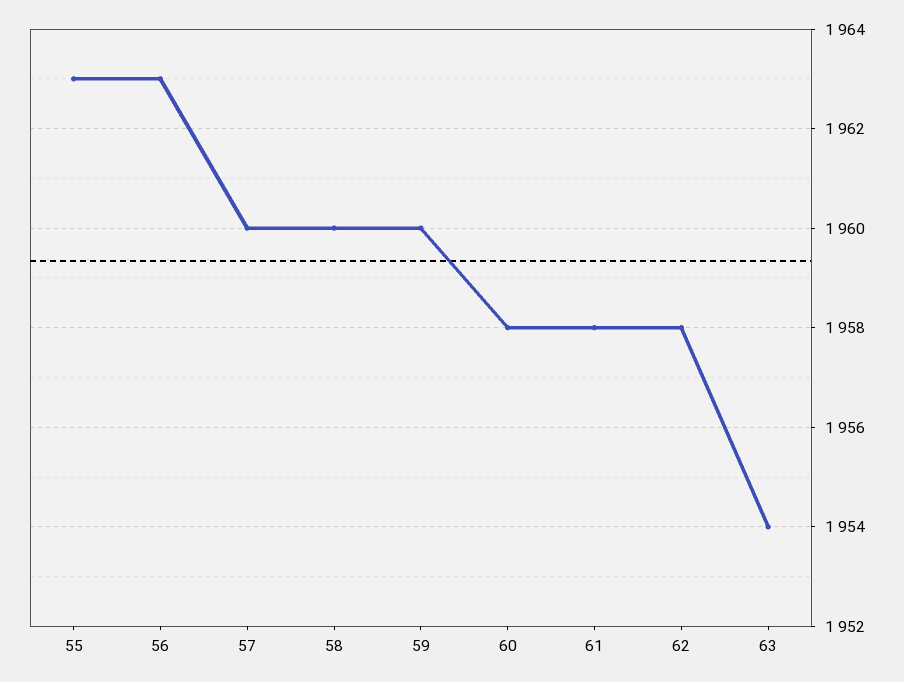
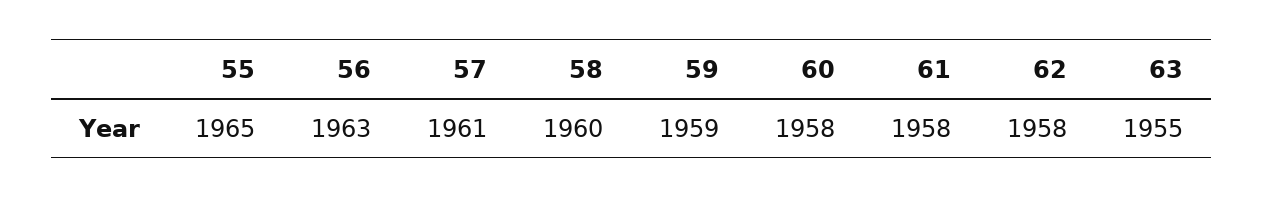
  {
-   "55": 1963,
+   "55": 1965,
    "56": 1963,
-   "57": 1960,
+   "57": 1961,
    "58": 1960,
-   "59": 1960,
+   "59": 1959,
    "60": 1958,
    "61": 1958,
    "62": 1958,
-   "63": 1954
+   "63": 1955
  }

